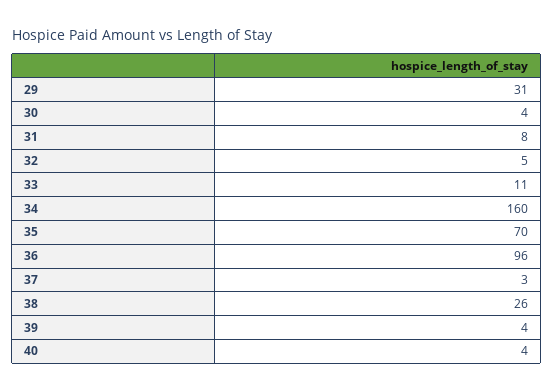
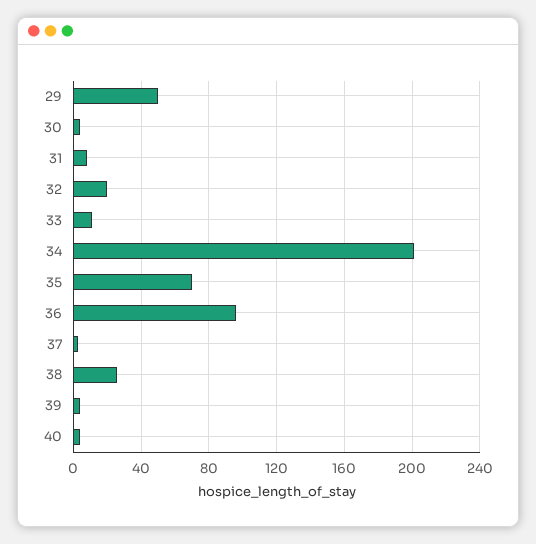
  {
-   "29": 31,
+   "29": 50,
    "30": 4,
    "31": 8,
-   "32": 5,
+   "32": 20,
    "33": 11,
-   "34": 160,
+   "34": 200,
    "35": 70,
    "36": 96,
    "37": 3,
    "38": 26,
    "39": 4,
    "40": 4
  }

